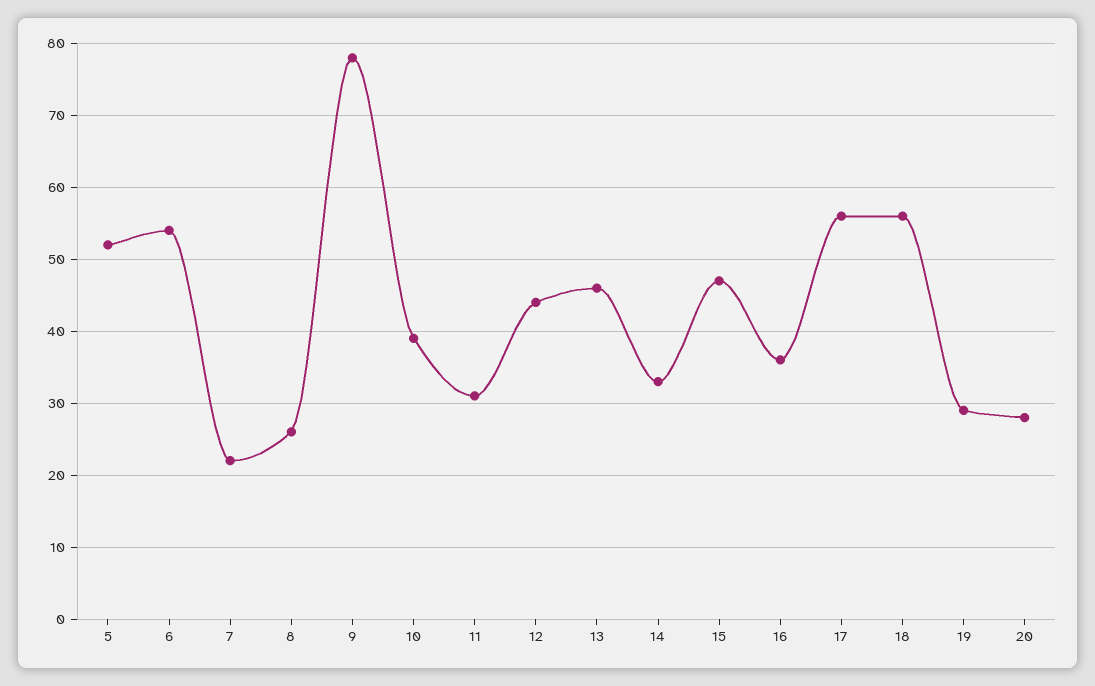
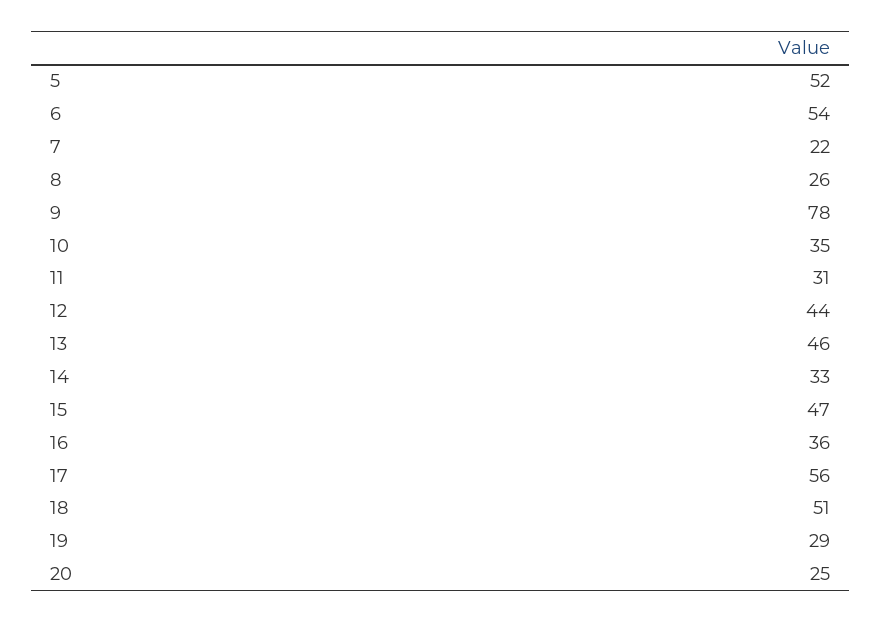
  {
    "5": 52,
    "6": 54,
    "7": 22,
    "8": 26,
    "9": 78,
-   "10": 39,
+   "10": 35,
    "11": 31,
    "12": 44,
    "13": 46,
    "14": 33,
    "15": 47,
    "16": 36,
    "17": 56,
-   "18": 56,
+   "18": 51,
    "19": 29,
-   "20": 28
+   "20": 25
  }

